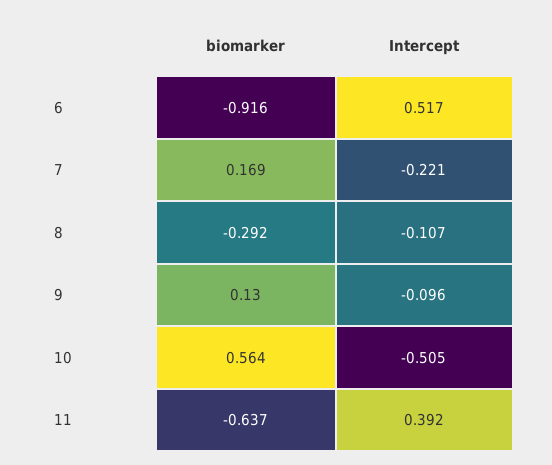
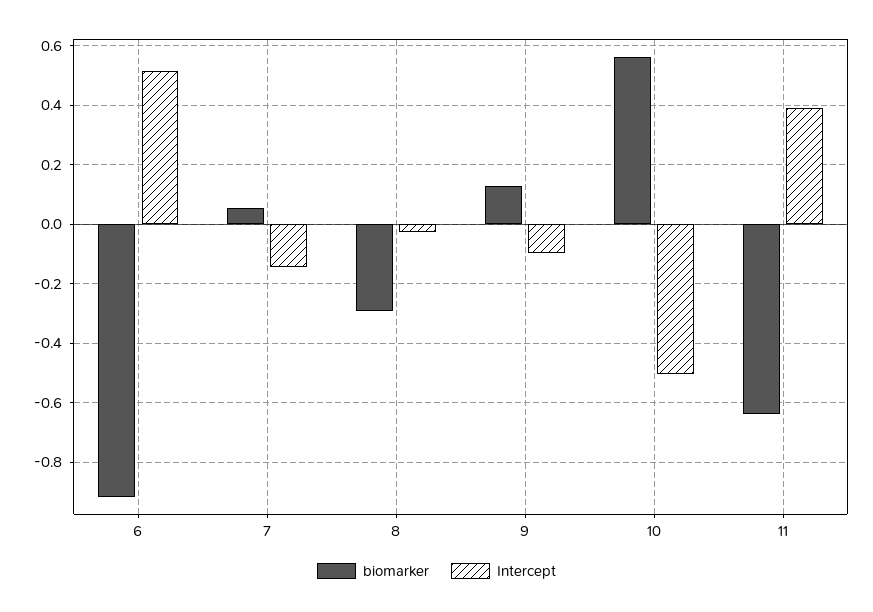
  {
    "biomarker": {
      "6": -0.916,
-     "7": 0.169,
+     "7": 0.05,
      "8": -0.292,
      "9": 0.13,
      "10": 0.564,
      "11": -0.637
    },
    "Intercept": {
      "6": 0.517,
-     "7": -0.221,
+     "7": -0.15,
-     "8": -0.107,
+     "8": -0.025,
      "9": -0.096,
      "10": -0.505,
      "11": 0.392
    }
  }

